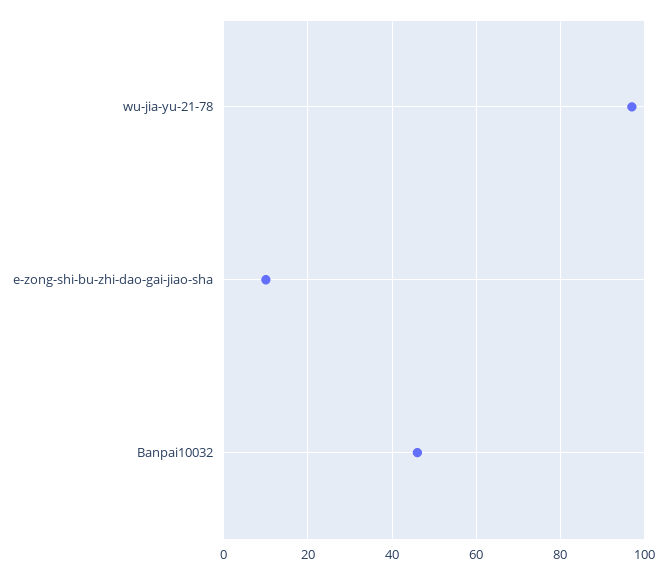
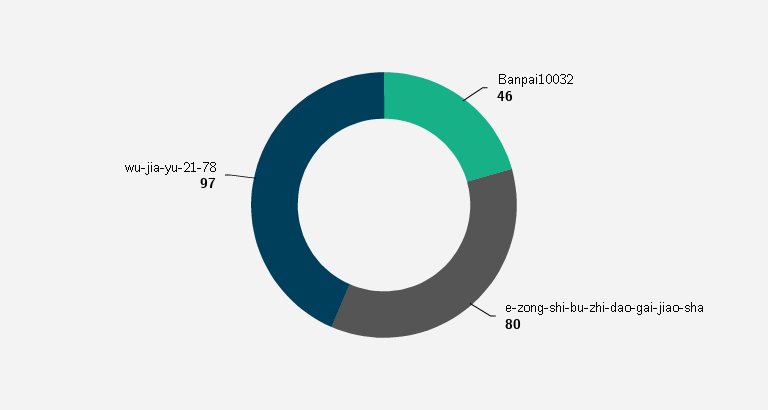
  {
    "wu-jia-yu-21-78": 97,
-   "e-zong-shi-bu-zhi-dao-gai-jiao-sha": 10,
+   "e-zong-shi-bu-zhi-dao-gai-jiao-sha": 80,
    "Banpai10032": 46
  }

